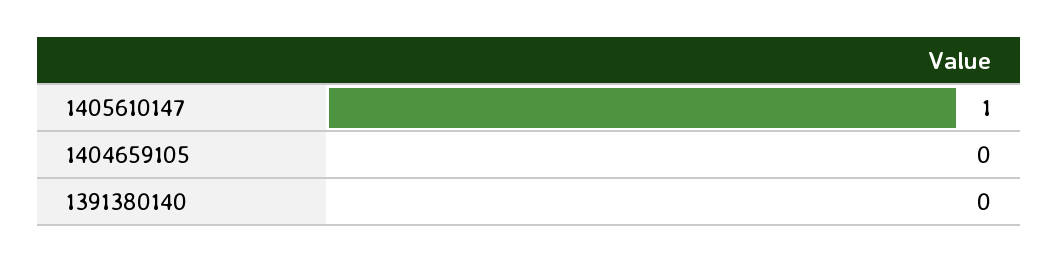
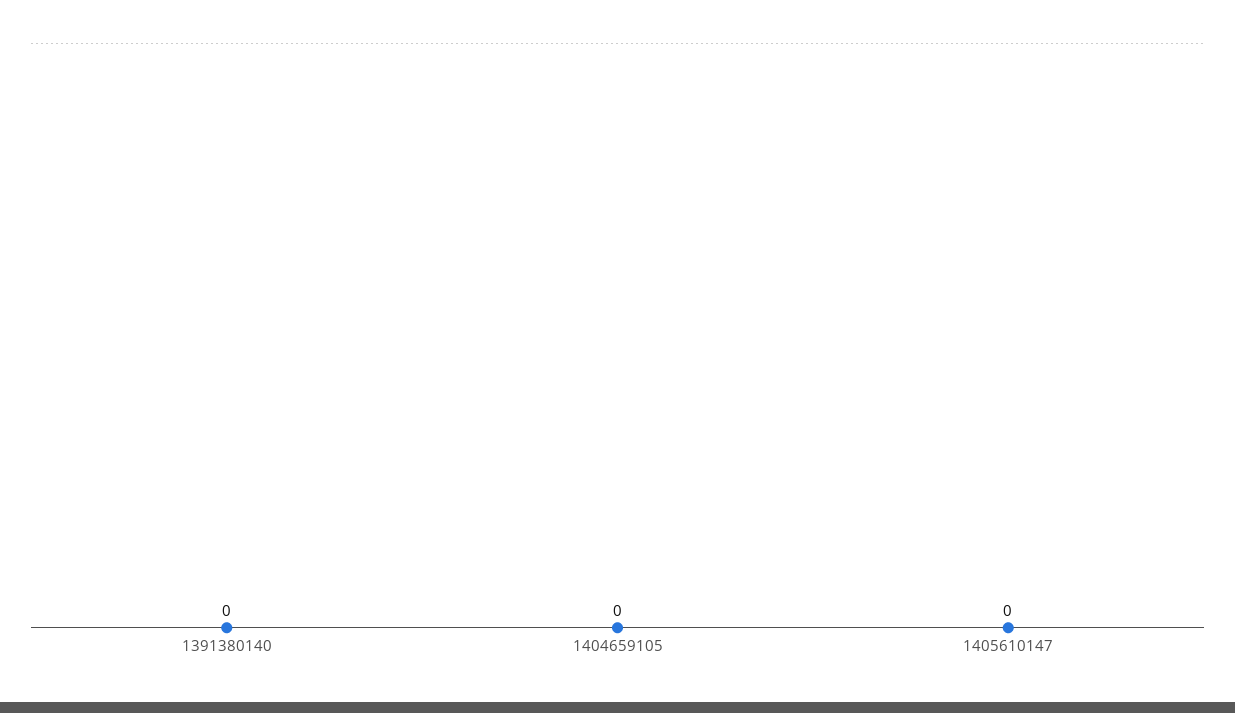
  {
-   "1405610147": 1,
+   "1405610147": 0,
    "1404659105": 0,
    "1391380140": 0
  }

